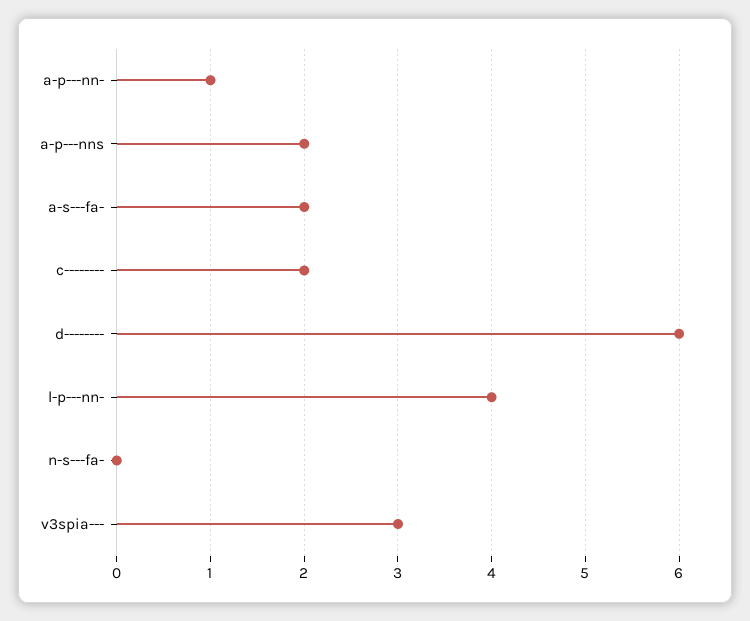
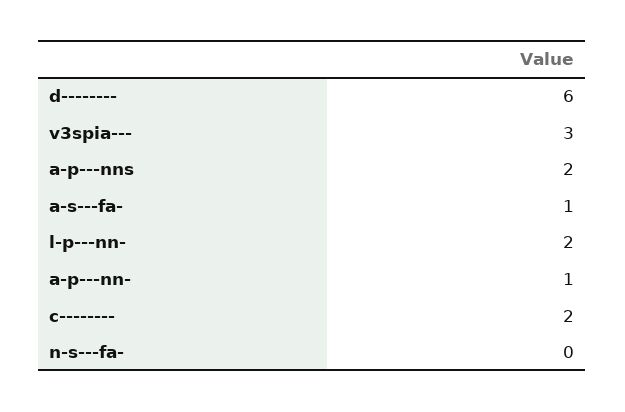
  {
    "a-p---nn-": 1,
    "a-p---nns": 2,
-   "a-s---fa-": 2,
+   "a-s---fa-": 1,
    "c--------": 2,
    "d--------": 6,
-   "l-p---nn-": 4,
+   "l-p---nn-": 2,
    "n-s---fa-": 0,
    "v3spia---": 3
  }

